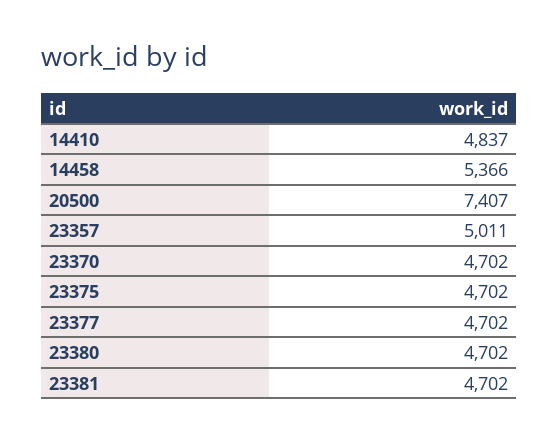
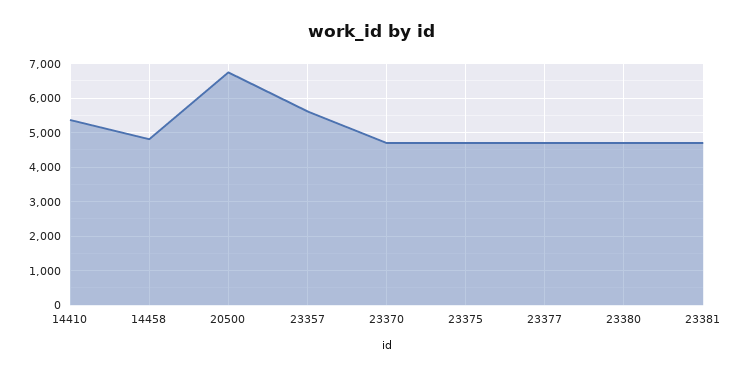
  {
-   "14410": 4837,
+   "14410": 5400,
-   "14458": 5366,
+   "14458": 4800,
-   "20500": 7407,
+   "20500": 6800,
-   "23357": 5011,
+   "23357": 5600,
    "23370": 4702,
    "23375": 4702,
    "23377": 4702,
    "23380": 4702,
    "23381": 4702
  }

